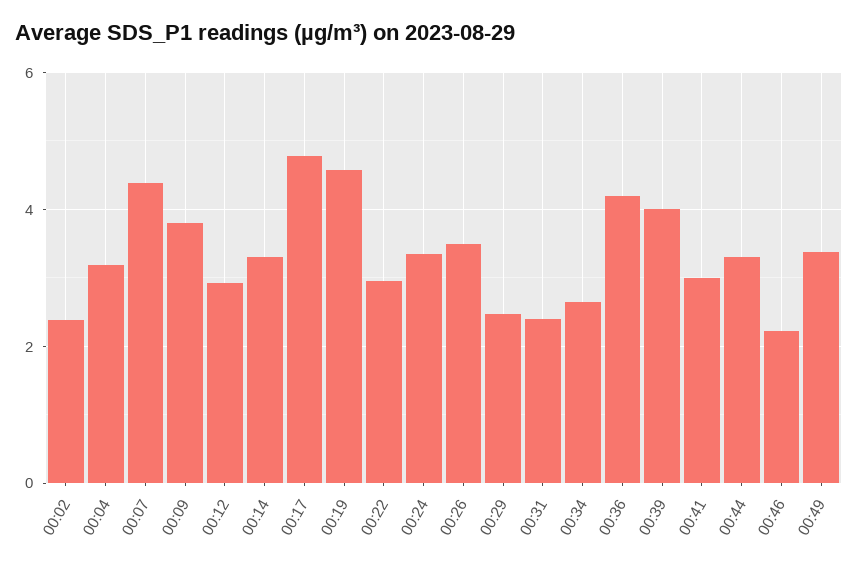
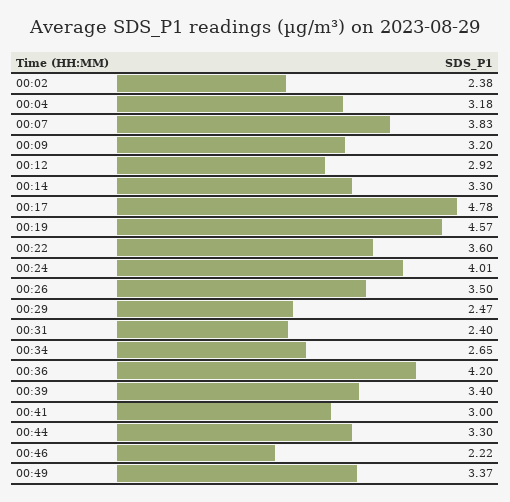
  {
    "00:02": 2.38,
    "00:04": 3.18,
-   "00:07": 4.4,
+   "00:07": 3.83,
-   "00:09": 3.8,
+   "00:09": 3.2,
    "00:12": 2.92,
    "00:14": 3.3,
    "00:17": 4.78,
    "00:19": 4.57,
-   "00:22": 3,
+   "00:22": 3.6,
-   "00:24": 3.4,
+   "00:24": 4.01,
    "00:26": 3.5,
    "00:29": 2.47,
    "00:31": 2.4,
    "00:34": 2.65,
    "00:36": 4.2,
-   "00:39": 4,
+   "00:39": 3.4,
    "00:41": 3,
    "00:44": 3.3,
    "00:46": 2.22,
    "00:49": 3.37
  }

